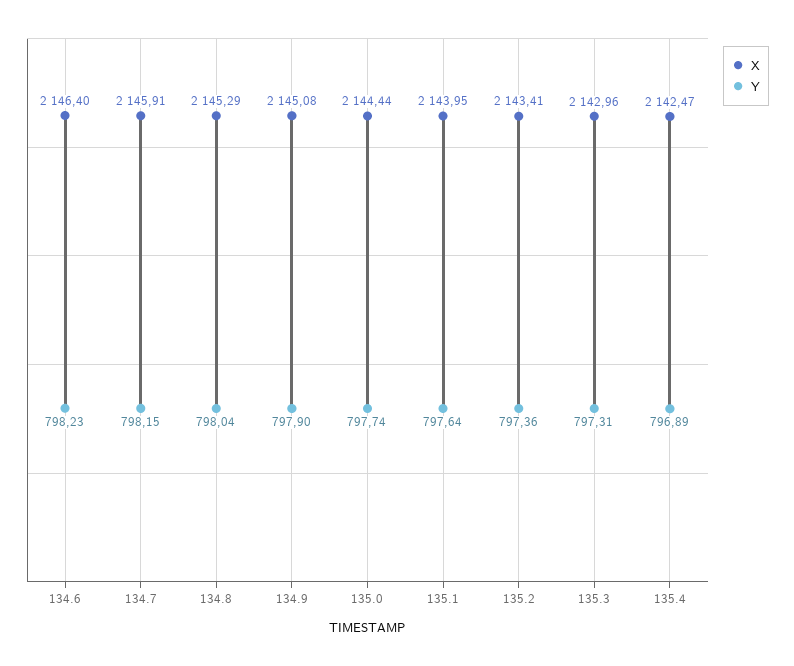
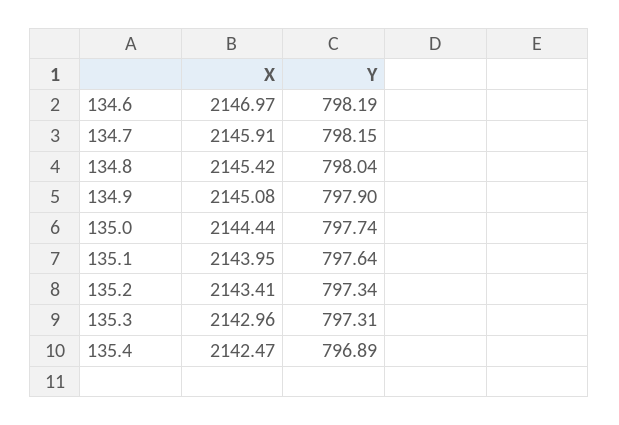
  {
    "X": {
-     "134.6": 2146.4,
+     "134.6": 2146.97,
      "134.7": 2145.91,
-     "134.8": 2145.29,
+     "134.8": 2145.42,
      "134.9": 2145.08,
      "135.0": 2144.44,
      "135.1": 2143.95,
      "135.2": 2143.41,
      "135.3": 2142.96,
      "135.4": 2142.47
    },
    "Y": {
-     "134.6": 798.23,
+     "134.6": 798.19,
      "134.7": 798.15,
      "134.8": 798.04,
      "134.9": 797.9,
      "135.0": 797.74,
      "135.1": 797.64,
-     "135.2": 797.36,
+     "135.2": 797.34,
      "135.3": 797.31,
      "135.4": 796.89
    }
  }

